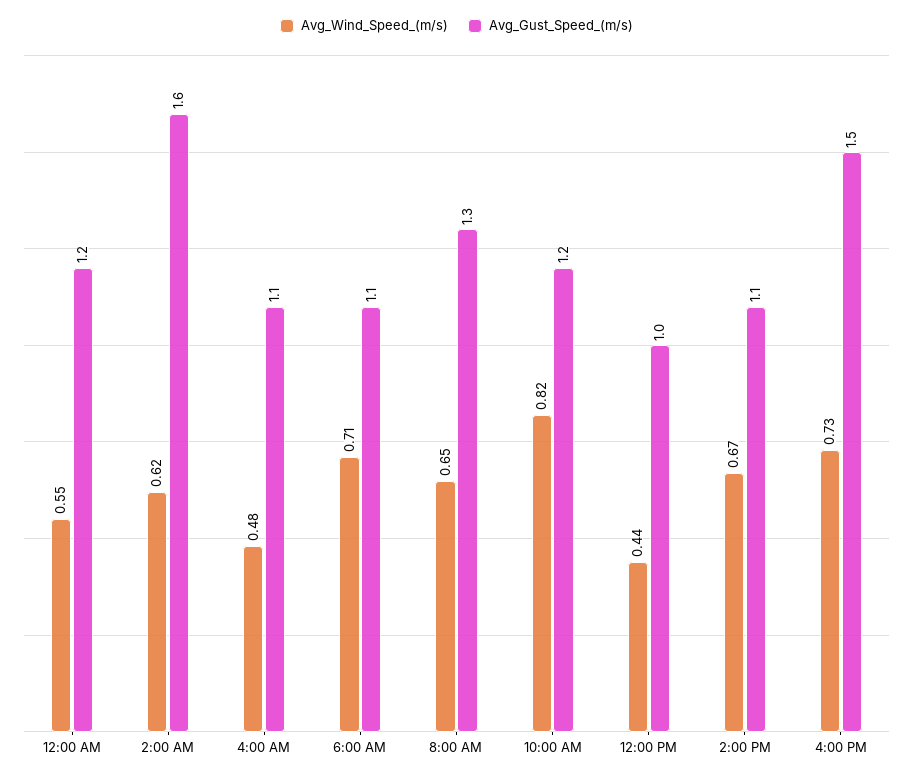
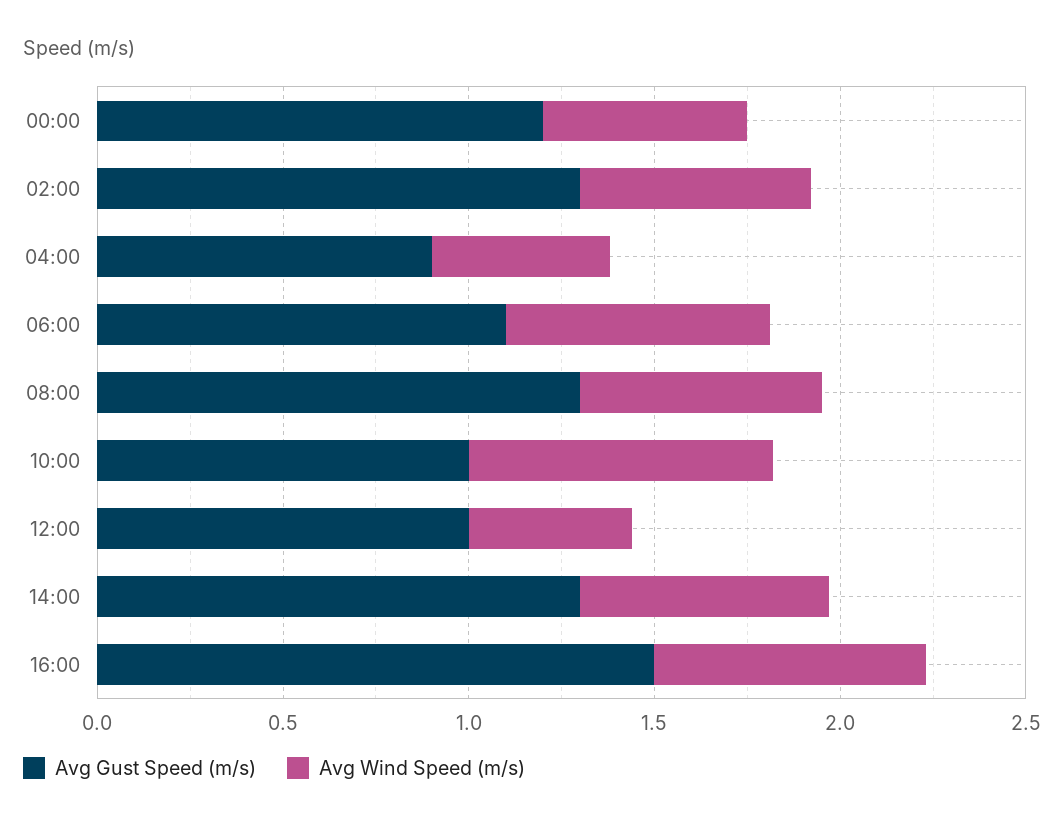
  {
    "Avg_Wind_Speed_(m/s)": {
      "12:00 AM": 0.55,
      "2:00 AM": 0.62,
      "4:00 AM": 0.48,
      "6:00 AM": 0.71,
      "8:00 AM": 0.65,
      "10:00 AM": 0.82,
      "12:00 PM": 0.44,
      "2:00 PM": 0.67,
      "4:00 PM": 0.73
    },
    "Avg_Gust_Speed_(m/s)": {
      "12:00 AM": 1.2,
-     "2:00 AM": 1.6,
+     "2:00 AM": 1.3,
-     "4:00 AM": 1.1,
+     "4:00 AM": 0.9,
      "6:00 AM": 1.1,
      "8:00 AM": 1.3,
-     "10:00 AM": 1.2,
+     "10:00 AM": 1,
      "12:00 PM": 1,
-     "2:00 PM": 1.1,
+     "2:00 PM": 1.3,
      "4:00 PM": 1.5
    }
  }

